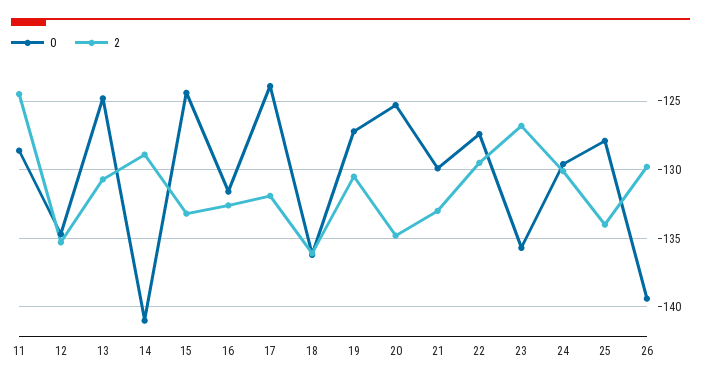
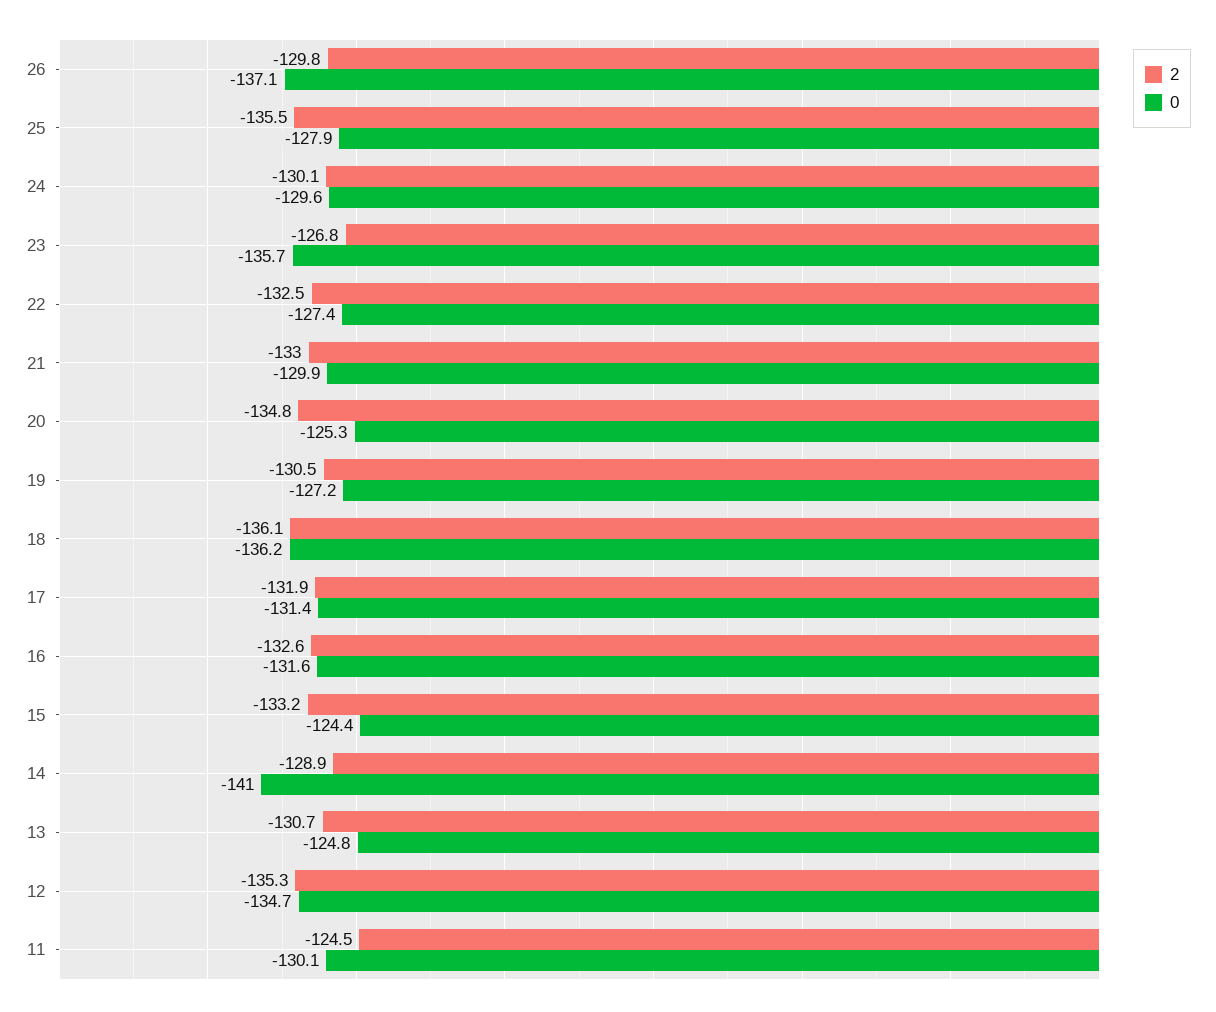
  {
    "0": {
-     "11": -128.5,
+     "11": -130.1,
      "12": -134.7,
      "13": -124.8,
      "14": -141,
      "15": -124.4,
      "16": -131.6,
-     "17": -124,
+     "17": -131.4,
      "18": -136.2,
      "19": -127.2,
      "20": -125.3,
      "21": -129.9,
      "22": -127.4,
      "23": -135.7,
      "24": -129.6,
      "25": -127.9,
-     "26": -139.5
+     "26": -137.1
    },
    "2": {
      "11": -124.5,
      "12": -135.3,
      "13": -130.7,
      "14": -128.9,
      "15": -133.2,
      "16": -132.6,
      "17": -131.9,
      "18": -136.1,
      "19": -130.5,
      "20": -134.8,
      "21": -133,
-     "22": -129.5,
+     "22": -132.5,
      "23": -126.8,
      "24": -130.1,
-     "25": -134,
+     "25": -135.5,
      "26": -129.8
    }
  }

